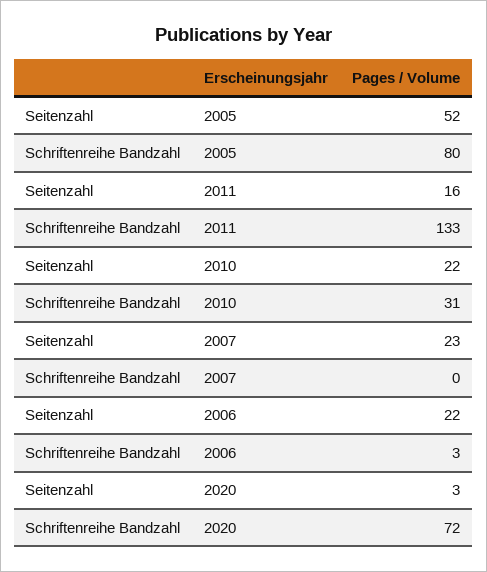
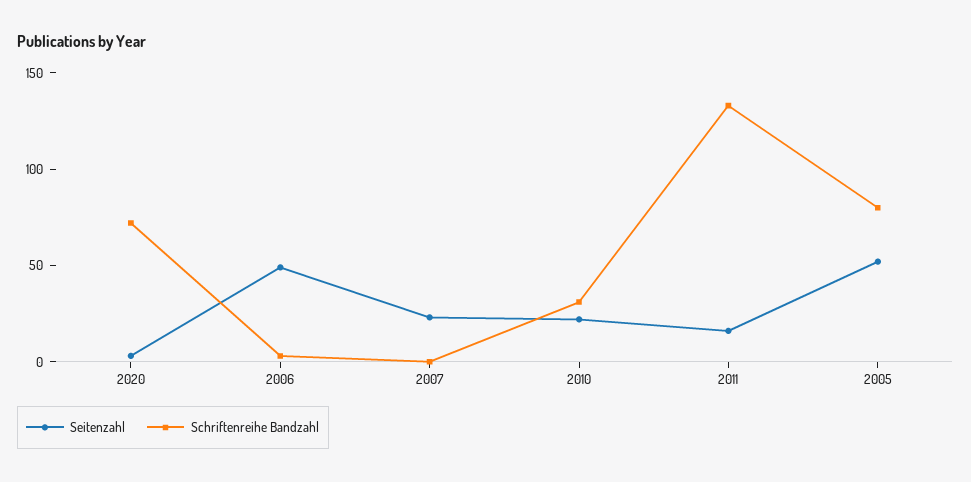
  {
    "Seitenzahl": {
      "2005": 52,
      "2011": 16,
      "2010": 22,
      "2007": 23,
-     "2006": 22,
+     "2006": 50,
      "2020": 3
    },
    "Schriftenreihe Bandzahl": {
      "2005": 80,
      "2011": 133,
      "2010": 31,
      "2007": 0,
      "2006": 3,
      "2020": 72
    }
  }

